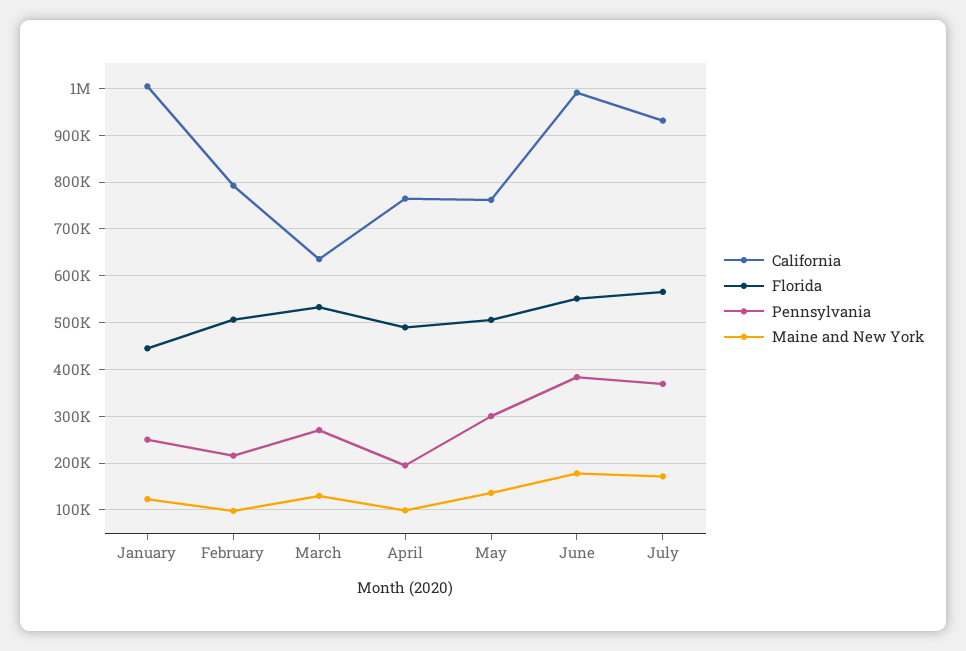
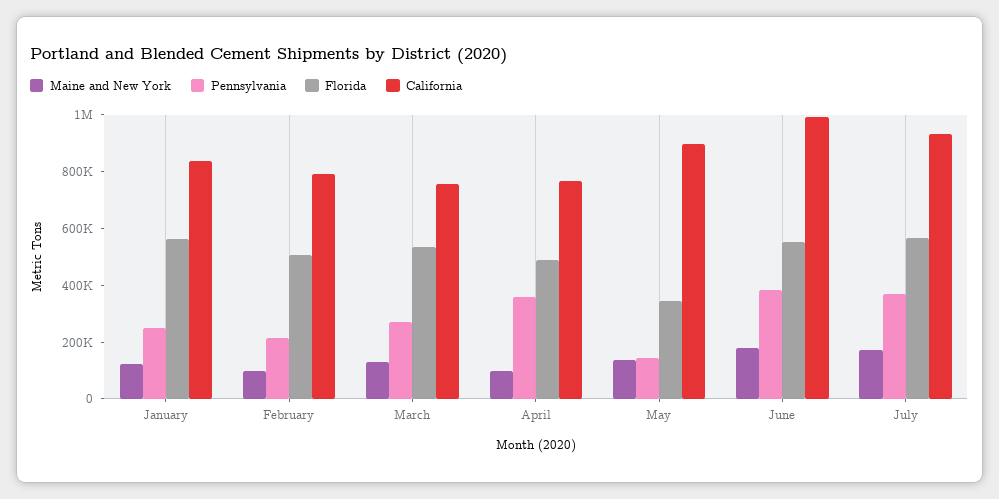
  {
    "California": {
-     "January": 1000000,
+     "January": 850000,
      "February": 800000,
-     "March": 640000,
+     "March": 750000,
      "April": 760000,
-     "May": 760000,
+     "May": 900000,
      "June": 1000000,
      "July": 940000
    },
    "Florida": {
-     "January": 440000,
+     "January": 550000,
      "February": 500000,
      "March": 540000,
      "April": 480000,
-     "May": 500000,
+     "May": 350000,
      "June": 560000,
      "July": 560000
    },
    "Pennsylvania": {
      "January": 260000,
      "February": 220000,
      "March": 280000,
-     "April": 200000,
+     "April": 350000,
-     "May": 300000,
+     "May": 150000,
      "June": 380000,
      "July": 360000
    },
    "Maine and New York": {
      "January": 120000,
      "February": 100000,
      "March": 120000,
      "April": 100000,
      "May": 140000,
      "June": 180000,
      "July": 180000
    }
  }

